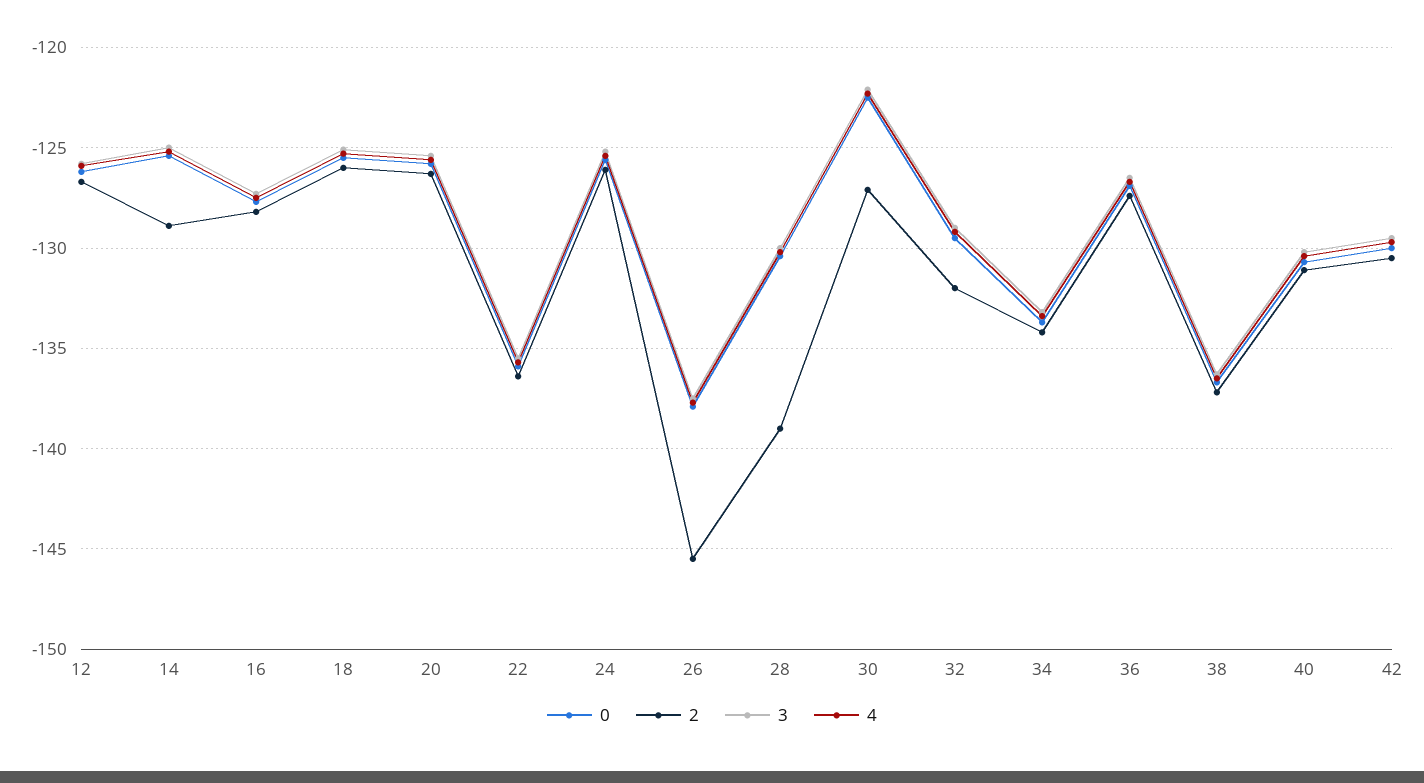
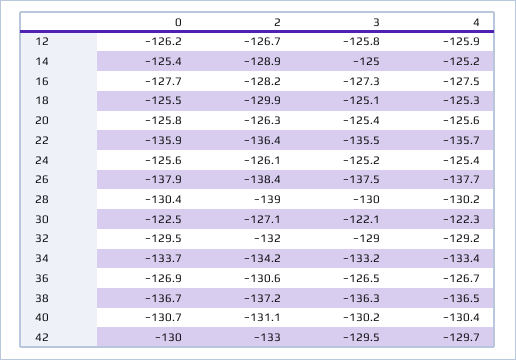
  {
    "0": {
      "12": -126.2,
      "14": -125.4,
      "16": -127.7,
      "18": -125.5,
      "20": -125.8,
      "22": -135.9,
      "24": -125.6,
      "26": -137.9,
      "28": -130.4,
      "30": -122.5,
      "32": -129.5,
      "34": -133.7,
      "36": -126.9,
      "38": -136.7,
      "40": -130.7,
      "42": -130
    },
    "2": {
      "12": -126.7,
      "14": -128.9,
      "16": -128.2,
-     "18": -126,
+     "18": -129.9,
      "20": -126.3,
      "22": -136.4,
      "24": -126.1,
-     "26": -145.5,
+     "26": -138.4,
      "28": -139,
      "30": -127.1,
      "32": -132,
      "34": -134.2,
-     "36": -127.5,
+     "36": -130.6,
      "38": -137.2,
      "40": -131.1,
-     "42": -130.5
+     "42": -133
    },
    "3": {
      "12": -125.8,
      "14": -125,
      "16": -127.3,
      "18": -125.1,
      "20": -125.4,
      "22": -135.5,
      "24": -125.2,
      "26": -137.5,
      "28": -130,
      "30": -122.1,
      "32": -129,
      "34": -133.2,
      "36": -126.5,
      "38": -136.3,
      "40": -130.2,
      "42": -129.5
    },
    "4": {
      "12": -125.9,
      "14": -125.2,
      "16": -127.5,
      "18": -125.3,
      "20": -125.6,
      "22": -135.7,
      "24": -125.4,
      "26": -137.7,
      "28": -130.2,
      "30": -122.3,
      "32": -129.2,
      "34": -133.4,
      "36": -126.7,
      "38": -136.5,
      "40": -130.4,
      "42": -129.7
    }
  }

